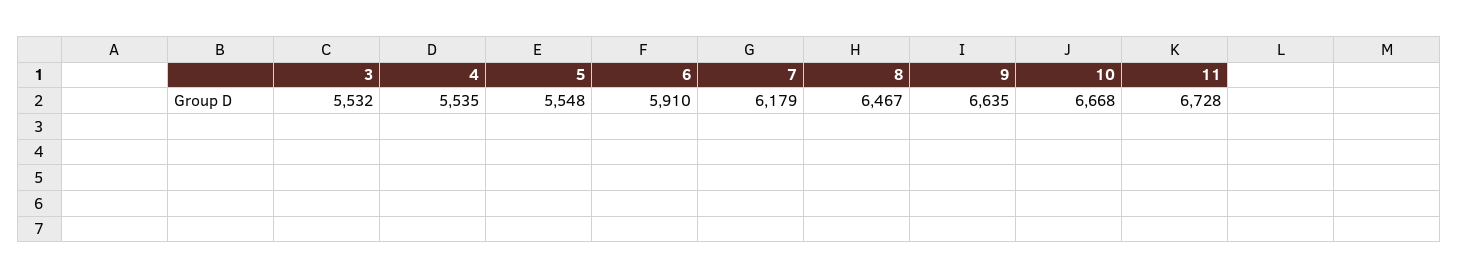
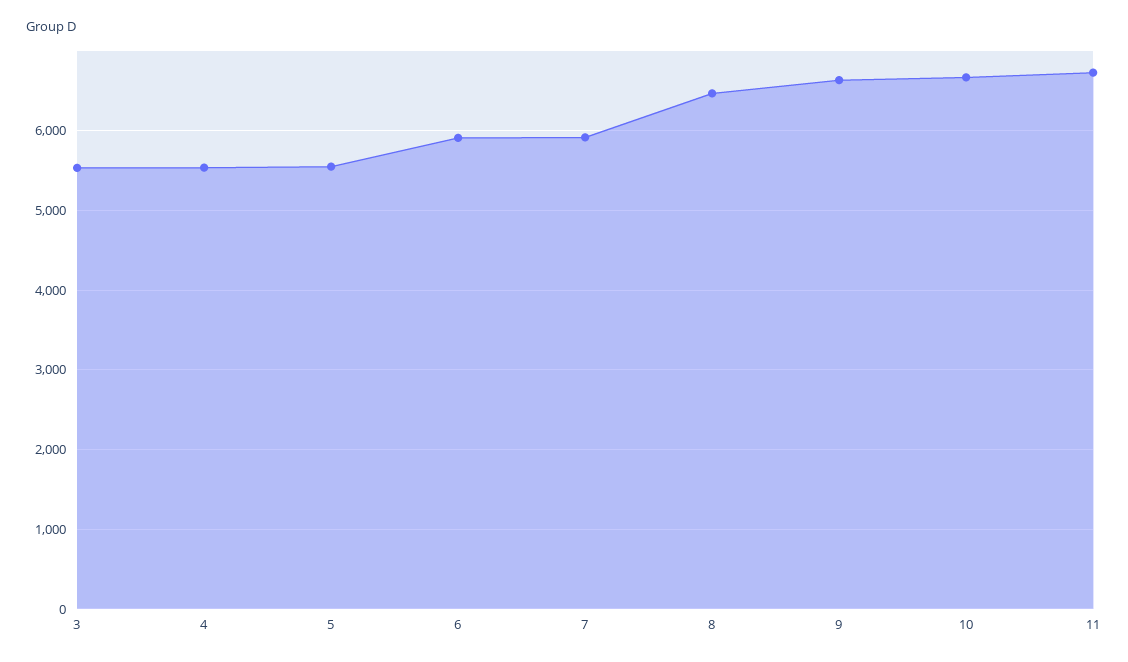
  {
    "3": 5532,
    "4": 5535,
    "5": 5548,
    "6": 5910,
-   "7": 6179,
+   "7": 5900,
    "8": 6467,
    "9": 6635,
    "10": 6668,
    "11": 6728
  }

